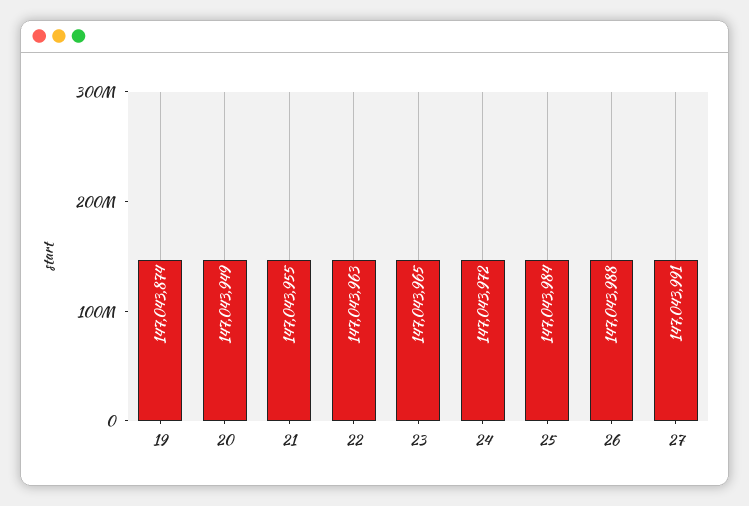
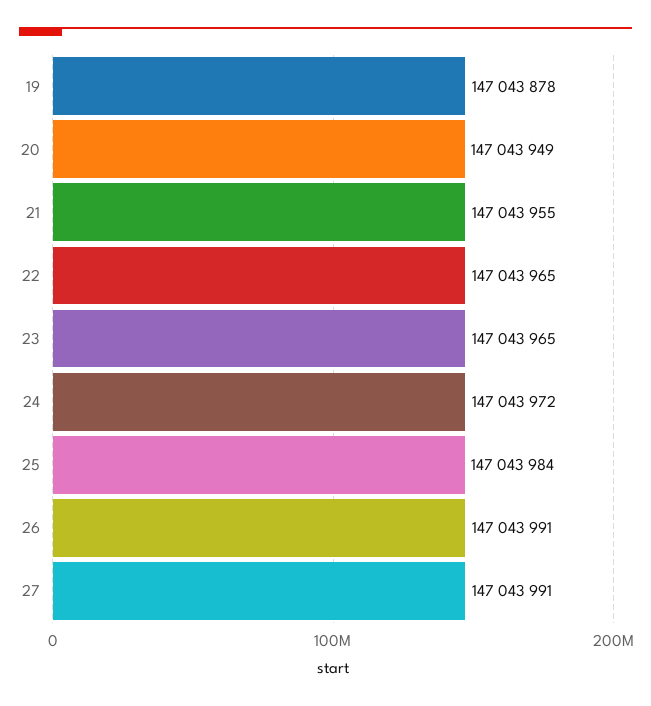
  {
-   "19": 147043874,
+   "19": 147043878,
    "20": 147043949,
    "21": 147043955,
-   "22": 147043963,
+   "22": 147043965,
    "23": 147043965,
    "24": 147043972,
    "25": 147043984,
-   "26": 147043988,
+   "26": 147043991,
    "27": 147043991
  }

